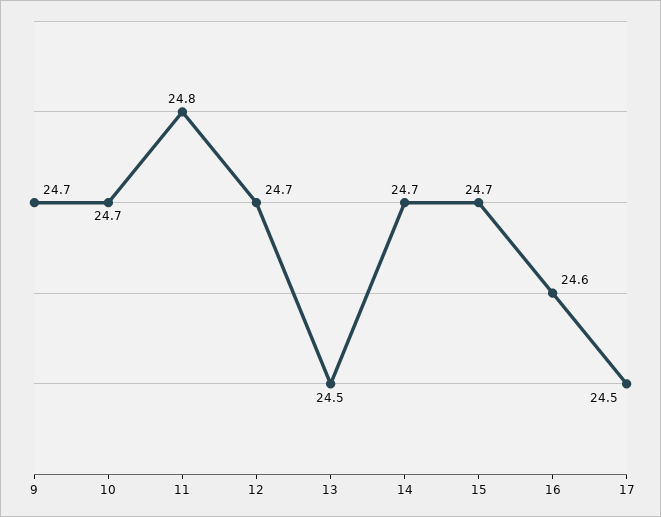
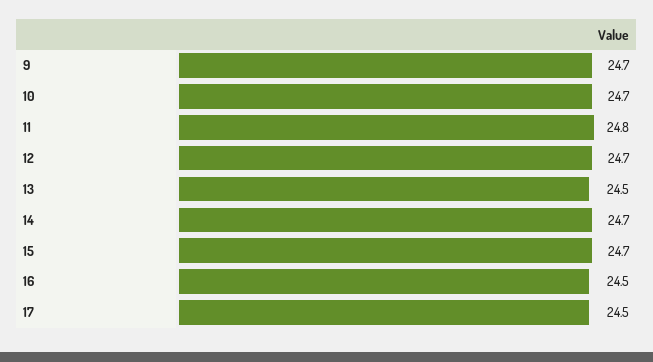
  {
    "9": 24.7,
    "10": 24.7,
    "11": 24.8,
    "12": 24.7,
    "13": 24.5,
    "14": 24.7,
    "15": 24.7,
-   "16": 24.6,
+   "16": 24.5,
    "17": 24.5
  }

